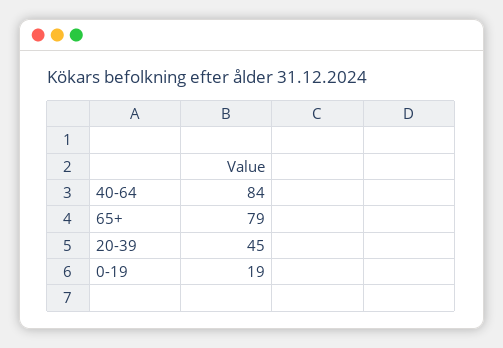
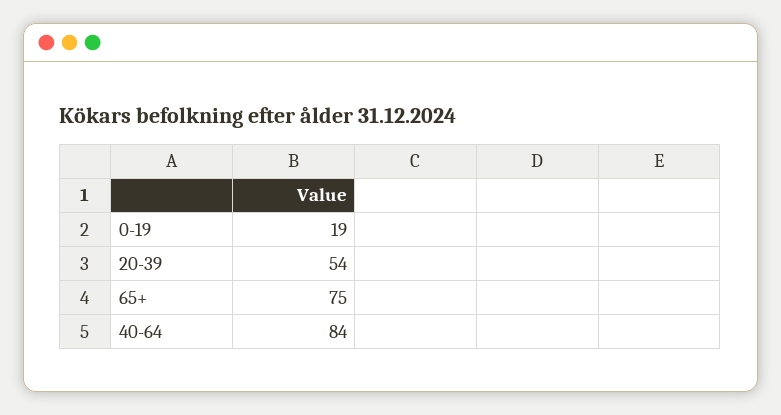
  {
    "40-64": 84,
-   "65+": 79,
+   "65+": 75,
-   "20-39": 45,
+   "20-39": 54,
    "0-19": 19
  }

